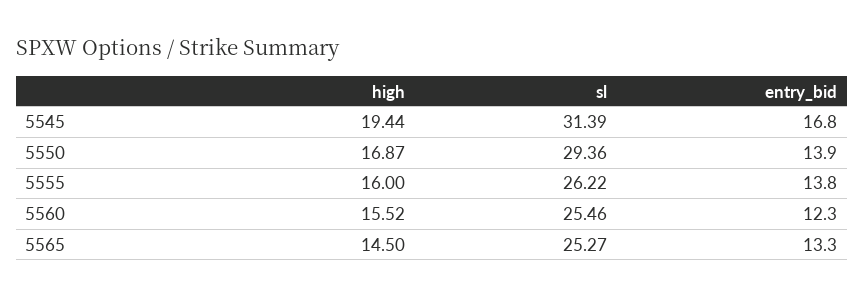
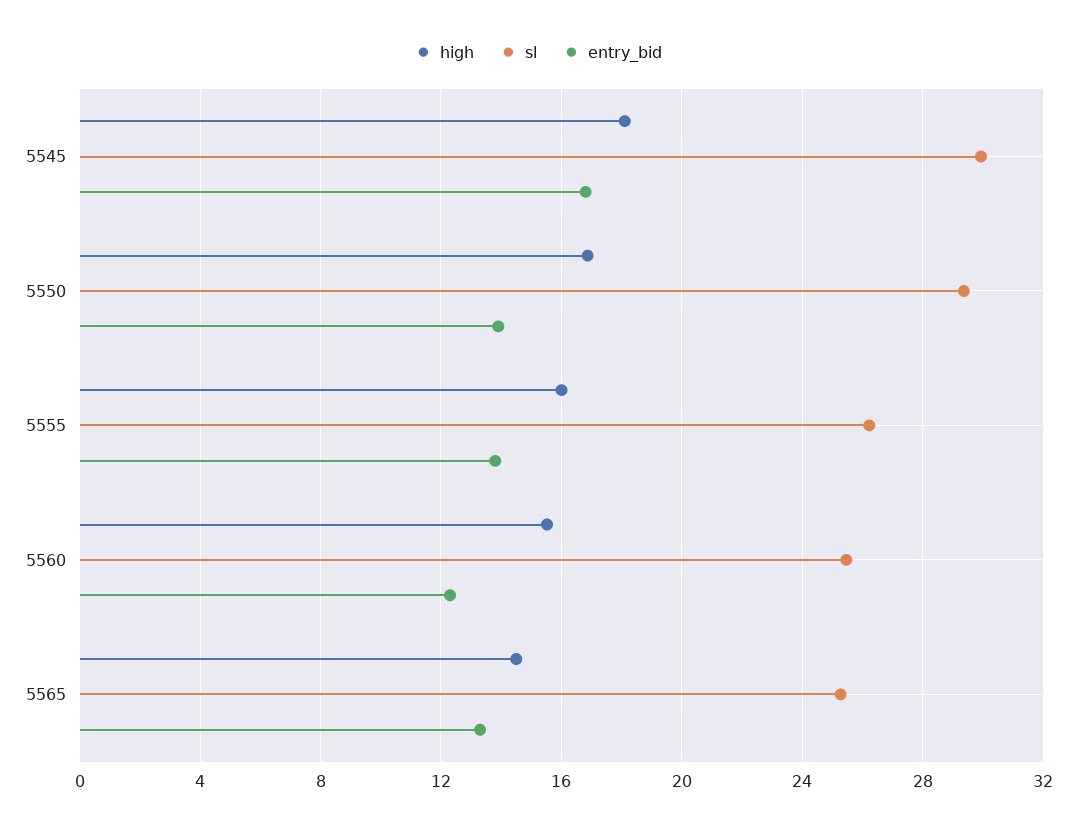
  {
    "high": {
-     "5545": 19.44,
+     "5545": 18,
      "5550": 16.87,
      "5555": 16,
      "5560": 15.52,
      "5565": 14.5
    },
    "sl": {
-     "5545": 31.39,
+     "5545": 30,
      "5550": 29.36,
      "5555": 26.22,
      "5560": 25.46,
      "5565": 25.27
    },
    "entry_bid": {
      "5545": 16.8,
      "5550": 13.9,
      "5555": 13.8,
      "5560": 12.3,
      "5565": 13.3
    }
  }

